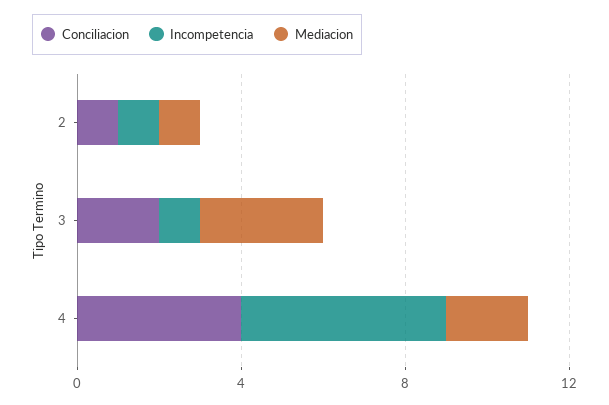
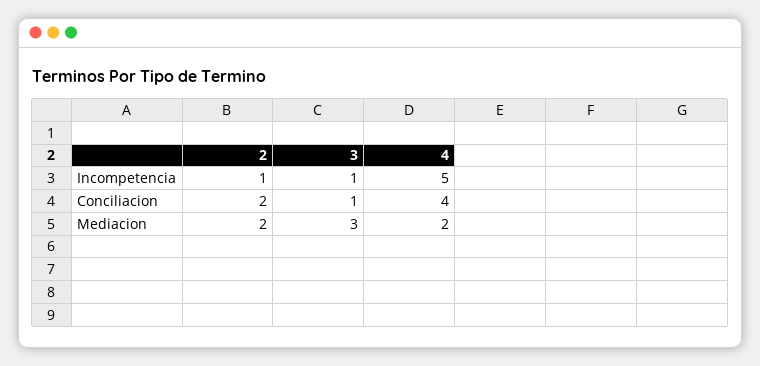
  {
    "Conciliacion": {
-     "2": 1,
+     "2": 2,
-     "3": 2,
+     "3": 1,
      "4": 4
    },
    "Incompetencia": {
      "2": 1,
      "3": 1,
      "4": 5
    },
    "Mediacion": {
-     "2": 1,
+     "2": 2,
      "3": 3,
      "4": 2
    }
  }

